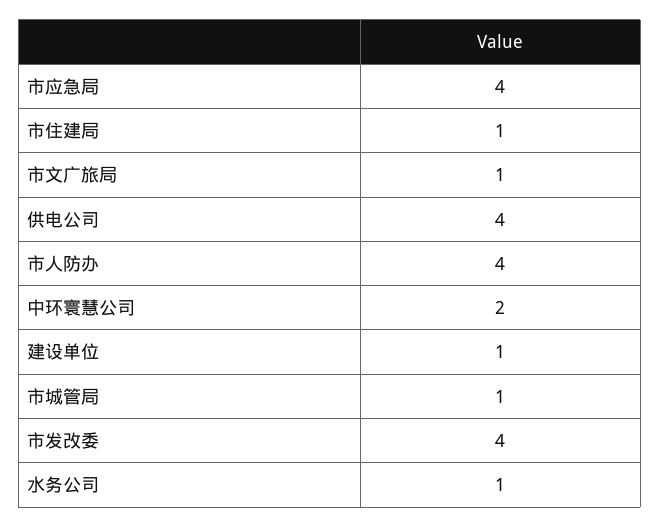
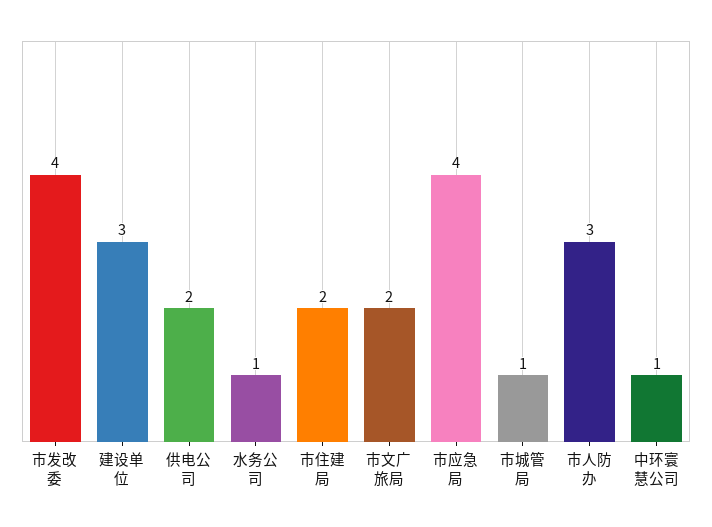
  {
    "市应急局": 4,
-   "市住建局": 1,
+   "市住建局": 2,
-   "市文广旅局": 1,
+   "市文广旅局": 2,
-   "供电公司": 4,
+   "供电公司": 2,
-   "市人防办": 4,
+   "市人防办": 3,
-   "中环寰慧公司": 2,
+   "中环寰慧公司": 1,
-   "建设单位": 1,
+   "建设单位": 3,
    "市城管局": 1,
    "市发改委": 4,
    "水务公司": 1
  }

